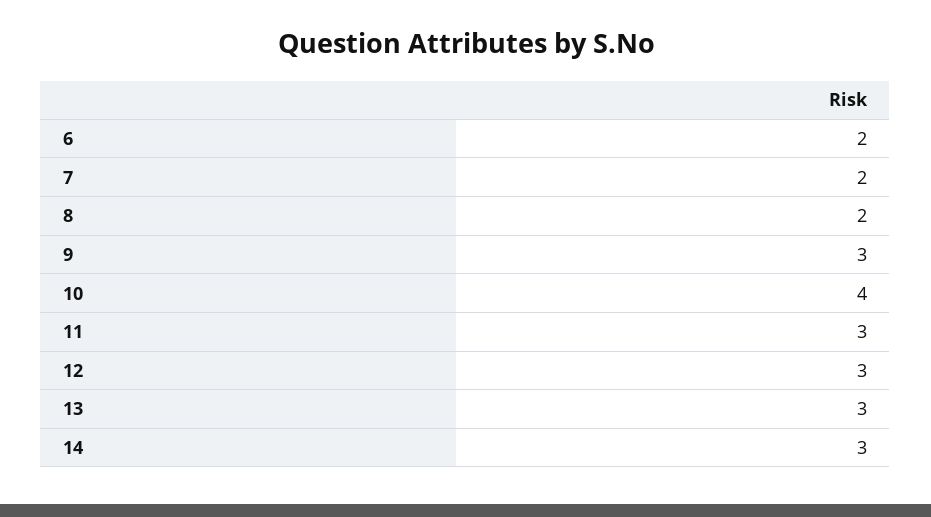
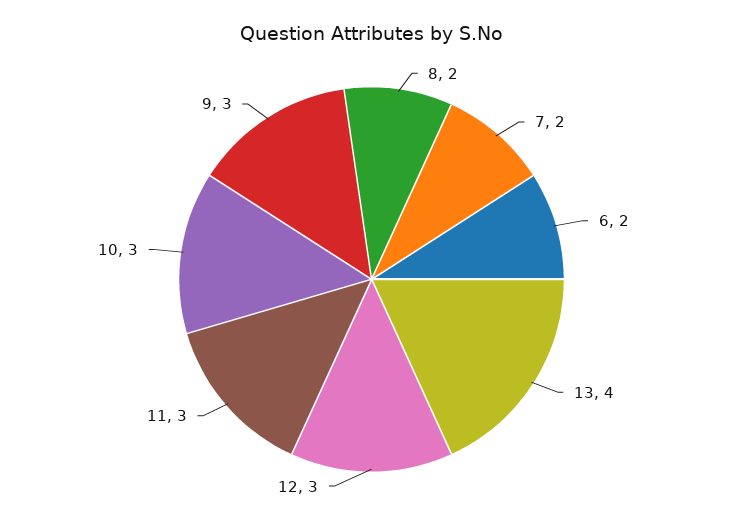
  {
    "6": 2,
    "7": 2,
    "8": 2,
    "9": 3,
-   "10": 4,
+   "10": 3,
    "11": 3,
    "12": 3,
-   "13": 3,
+   "13": 4
-   "14": 3
  }

